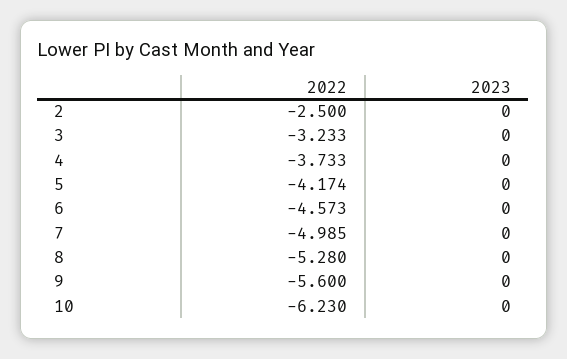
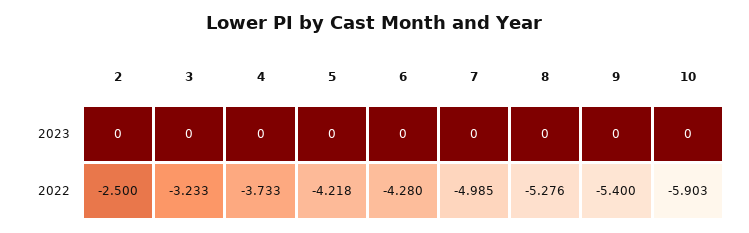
  {
    "2022": {
      "2": -2.5,
      "3": -3.233,
      "4": -3.733,
-     "5": -4.174,
+     "5": -4.218,
-     "6": -4.573,
+     "6": -4.28,
      "7": -4.985,
-     "8": -5.28,
+     "8": -5.276,
-     "9": -5.6,
+     "9": -5.4,
-     "10": -6.23
+     "10": -5.903
    },
    "2023": {
      "2": 0,
      "3": 0,
      "4": 0,
      "5": 0,
      "6": 0,
      "7": 0,
      "8": 0,
      "9": 0,
      "10": 0
    }
  }

